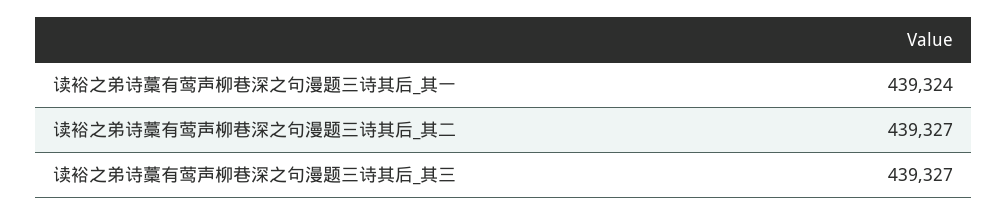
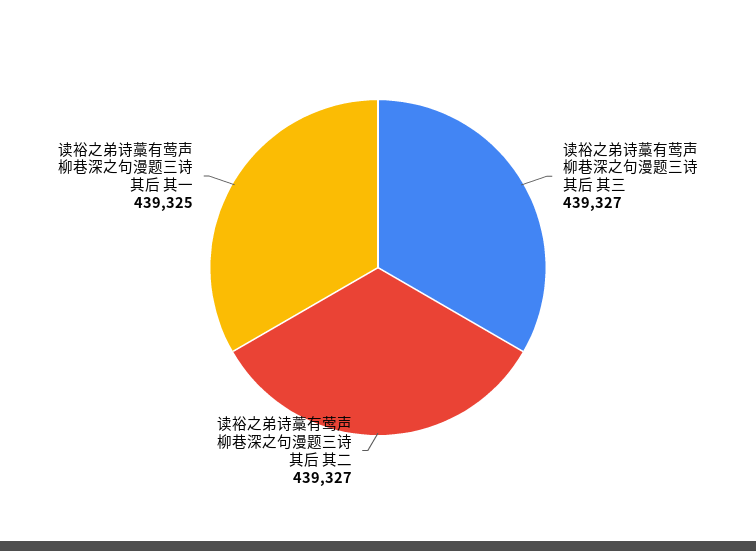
  {
-   "读裕之弟诗藁有莺声柳巷深之句漫题三诗其后_其一": 439324,
+   "读裕之弟诗藁有莺声柳巷深之句漫题三诗其后_其一": 439325,
    "读裕之弟诗藁有莺声柳巷深之句漫题三诗其后_其二": 439327,
    "读裕之弟诗藁有莺声柳巷深之句漫题三诗其后_其三": 439327
  }

